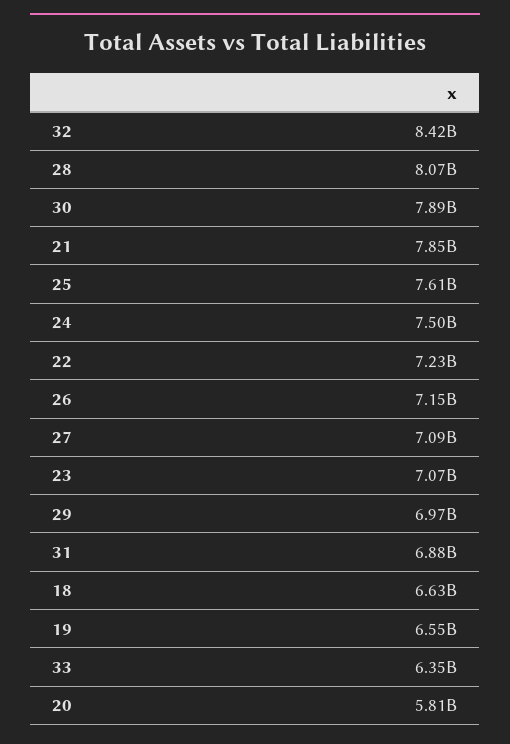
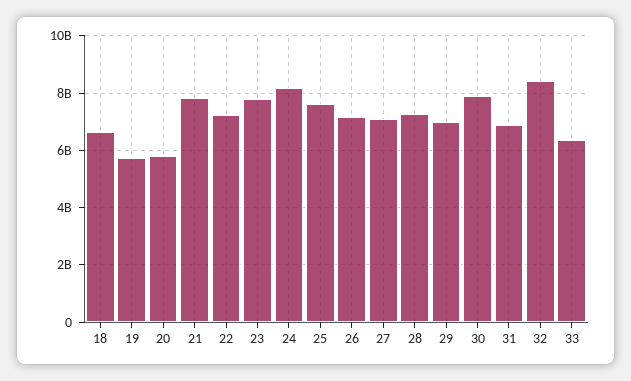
  {
    "32": 8420000000,
-   "28": 8070000000,
+   "28": 7250000000,
    "30": 7890000000,
    "21": 7850000000,
    "25": 7610000000,
-   "24": 7500000000,
+   "24": 8250000000,
    "22": 7230000000,
    "26": 7150000000,
    "27": 7090000000,
-   "23": 7070000000,
+   "23": 7750000000,
    "29": 6970000000,
    "31": 6880000000,
    "18": 6630000000,
-   "19": 6550000000,
+   "19": 5750000000,
    "33": 6350000000,
    "20": 5810000000
  }

